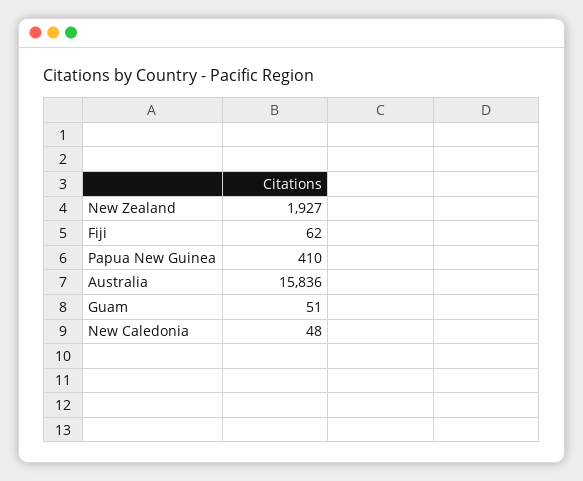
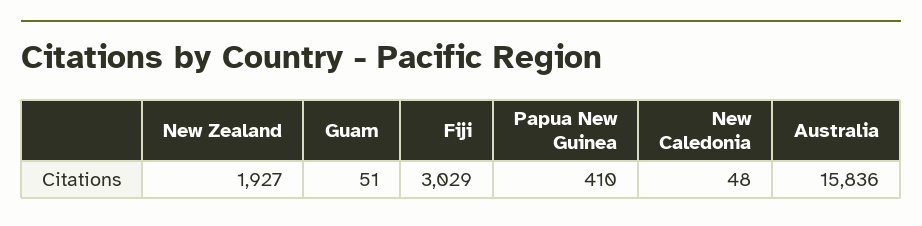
  {
    "New Zealand": 1927,
-   "Fiji": 62,
+   "Fiji": 3029,
    "Papua New Guinea": 410,
    "Australia": 15836,
    "Guam": 51,
    "New Caledonia": 48
  }

